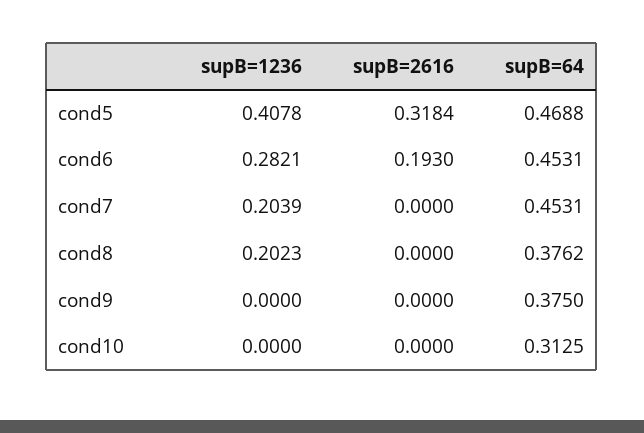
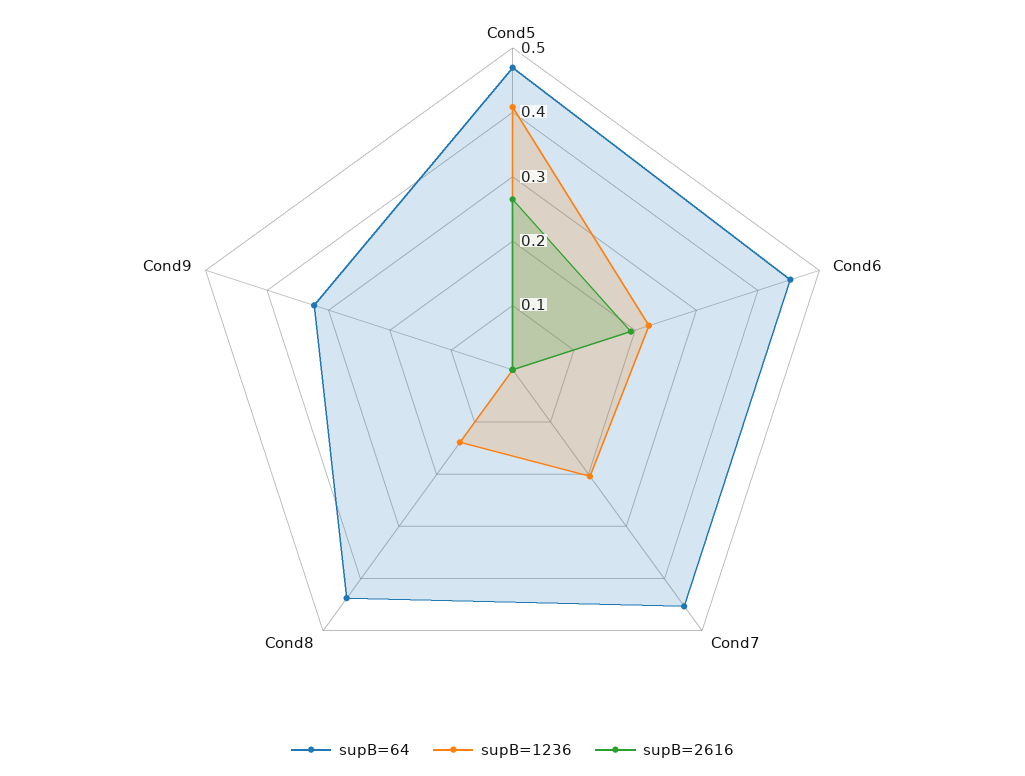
  {
    "supB=1236": {
      "cond5": 0.4078,
-     "cond6": 0.2821,
+     "cond6": 0.22,
      "cond7": 0.2039,
-     "cond8": 0.2023,
+     "cond8": 0.14,
-     "cond9": 0,
+     "cond9": 0
-     "cond10": 0
    },
    "supB=2616": {
-     "cond5": 0.3184,
+     "cond5": 0.26,
      "cond6": 0.193,
      "cond7": 0,
      "cond8": 0,
-     "cond9": 0,
+     "cond9": 0
-     "cond10": 0
    },
    "supB=64": {
      "cond5": 0.4688,
      "cond6": 0.4531,
      "cond7": 0.4531,
-     "cond8": 0.3762,
+     "cond8": 0.44,
-     "cond9": 0.375,
+     "cond9": 0.32
-     "cond10": 0.3125
    }
  }

